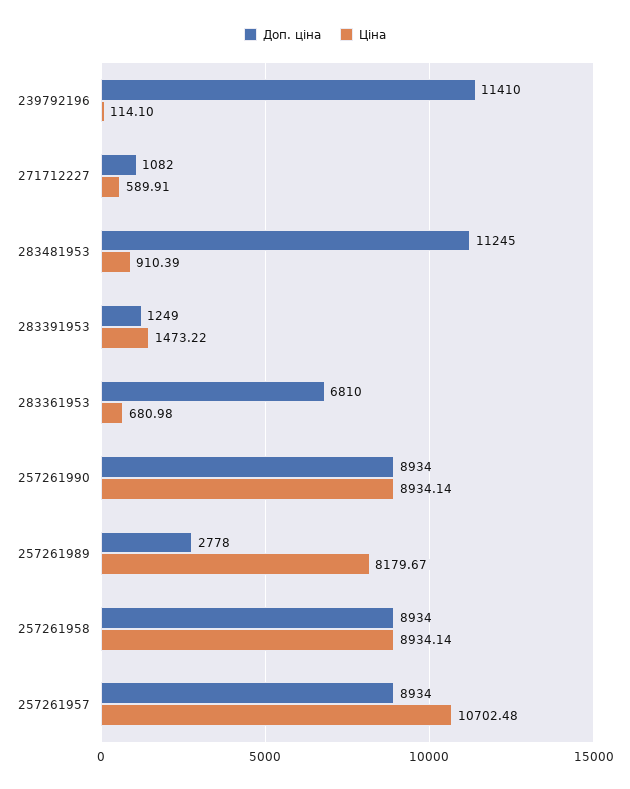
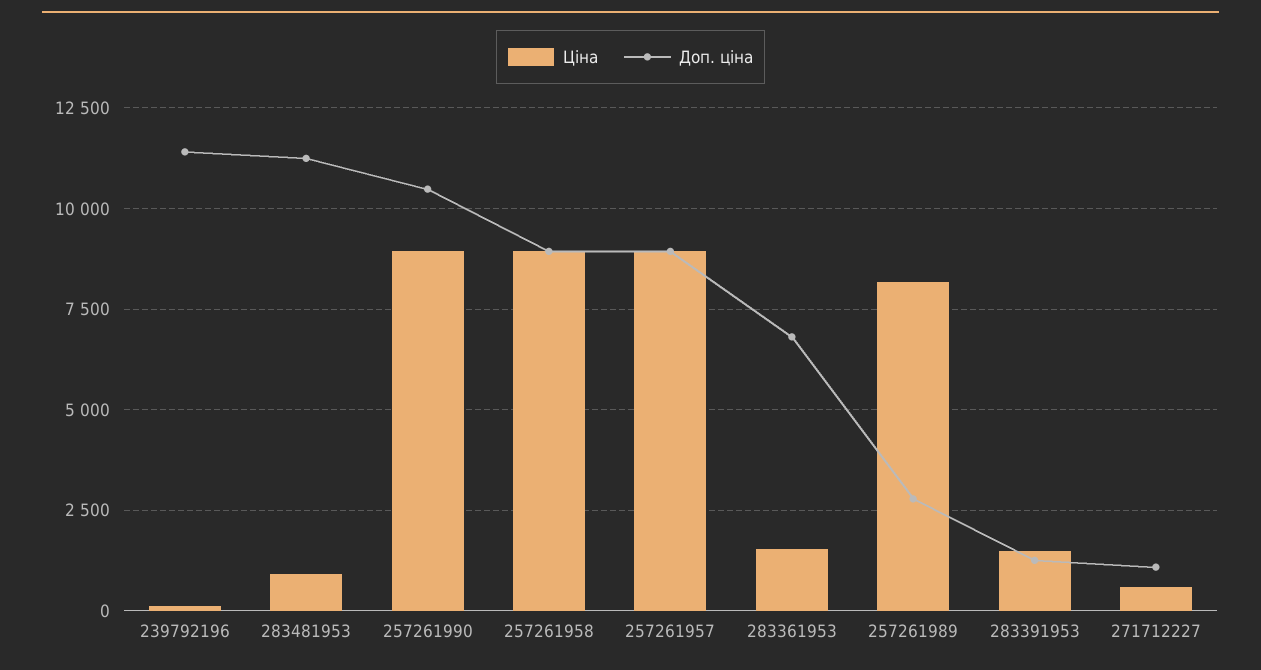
  {
    "Доп. ціна": {
      "239792196": 11410,
      "271712227": 1082,
      "283481953": 11245,
      "283391953": 1249,
      "283361953": 6810,
-     "257261990": 8934,
+     "257261990": 10500,
      "257261989": 2778,
      "257261958": 8934,
      "257261957": 8934
    },
    "Ціна": {
      "239792196": 114.1,
      "271712227": 589.91,
      "283481953": 910.39,
      "283391953": 1473.22,
-     "283361953": 680.98,
+     "283361953": 1500,
      "257261990": 8934.14,
      "257261989": 8179.67,
      "257261958": 8934.14,
-     "257261957": 10702.48
+     "257261957": 9000
    }
  }

